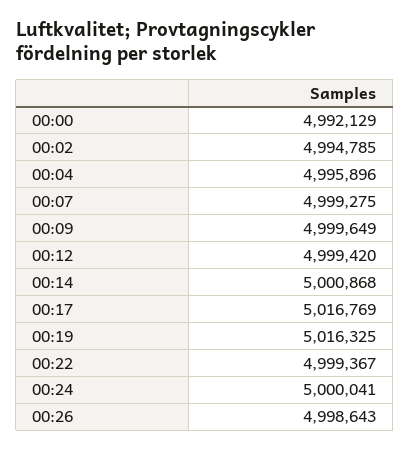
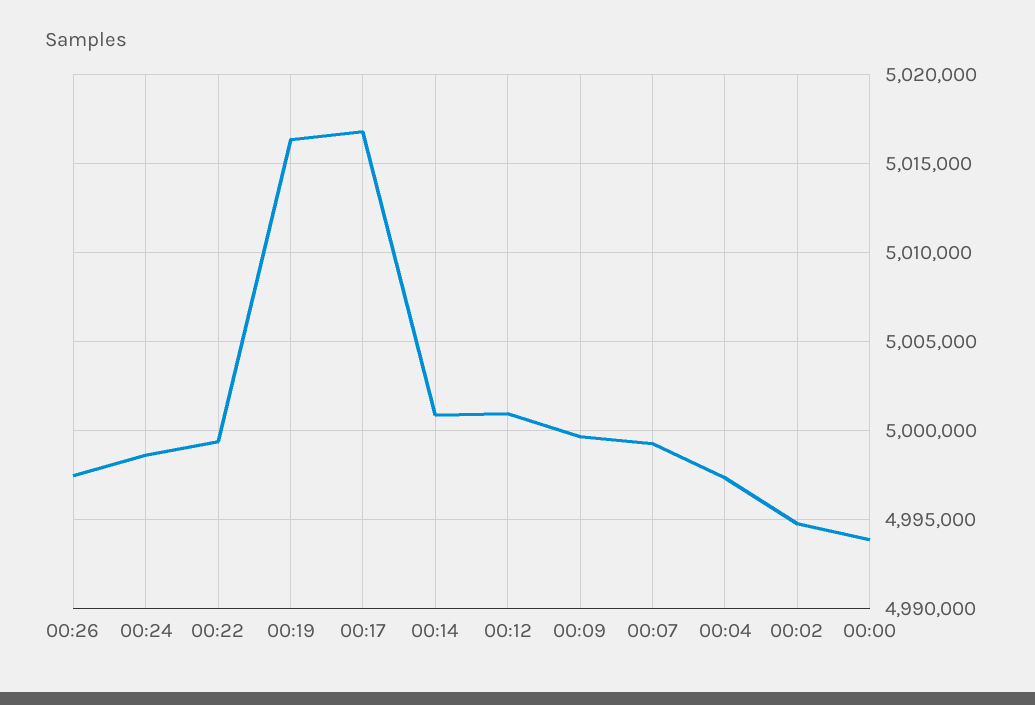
  {
-   "00:00": 4992129,
+   "00:00": 4994000,
    "00:02": 4994785,
-   "00:04": 4995896,
+   "00:04": 4997500,
    "00:07": 4999275,
    "00:09": 4999649,
-   "00:12": 4999420,
+   "00:12": 5001000,
    "00:14": 5000868,
    "00:17": 5016769,
    "00:19": 5016325,
    "00:22": 4999367,
-   "00:24": 5000041,
+   "00:24": 4998500,
-   "00:26": 4998643
+   "00:26": 4997500
  }

